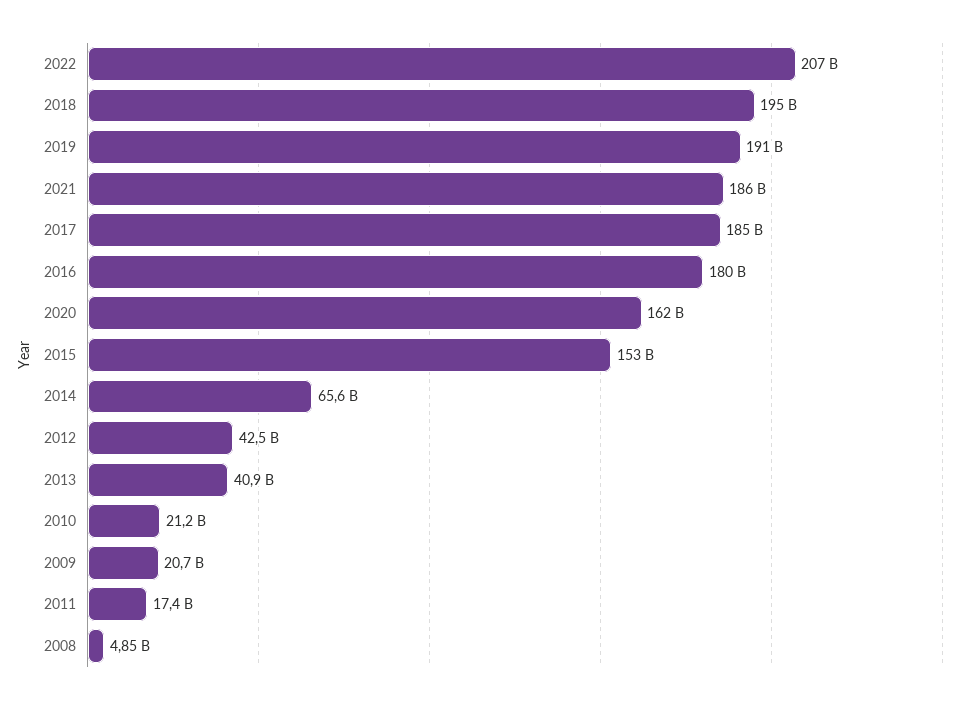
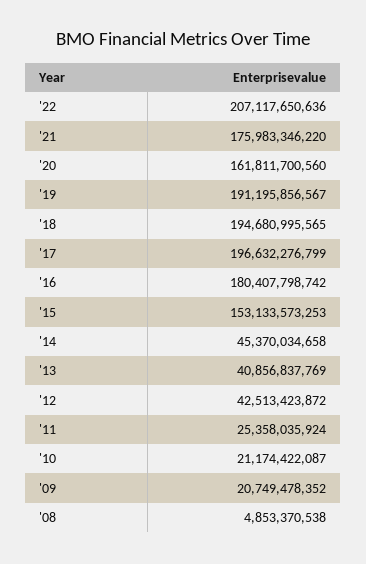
  {
    "2022": 207117650636,
    "2018": 194680995565,
    "2019": 191195856567,
-   "2021": 186000000000,
+   "2021": 175983346220,
-   "2017": 185000000000,
+   "2017": 196632276799,
    "2016": 180407798742,
    "2020": 161811700560,
    "2015": 153133573253,
-   "2014": 65600000000,
+   "2014": 45370034658,
    "2012": 42513423872,
    "2013": 40856837769,
    "2010": 21174422087,
    "2009": 20749478352,
-   "2011": 17400000000,
+   "2011": 25358035924,
    "2008": 4853370538
  }

